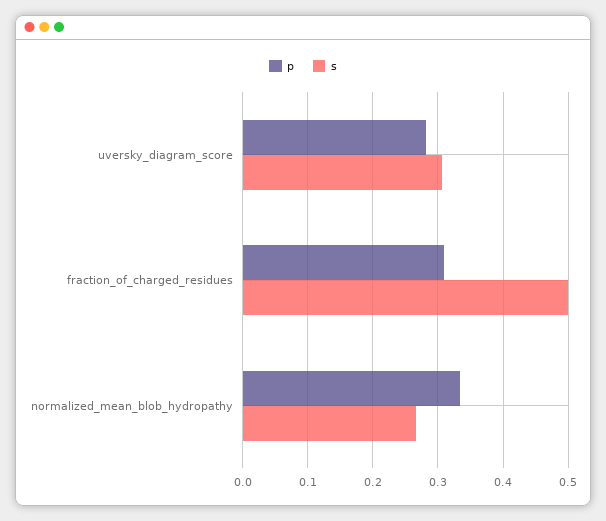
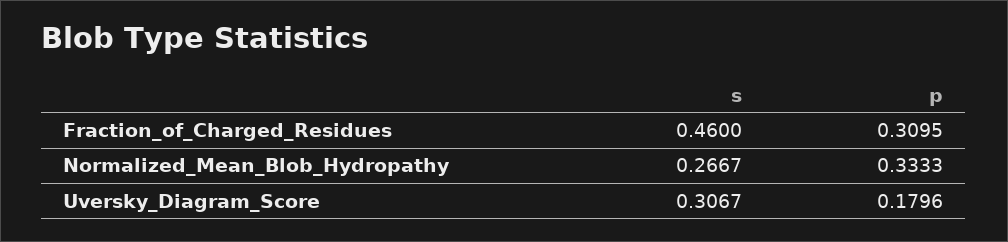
  {
    "p": {
-     "uversky_diagram_score": 0.28,
+     "uversky_diagram_score": 0.1796,
      "fraction_of_charged_residues": 0.3095,
      "normalized_mean_blob_hydropathy": 0.3333
    },
    "s": {
      "uversky_diagram_score": 0.3067,
-     "fraction_of_charged_residues": 0.5,
+     "fraction_of_charged_residues": 0.46,
      "normalized_mean_blob_hydropathy": 0.2667
    }
  }

